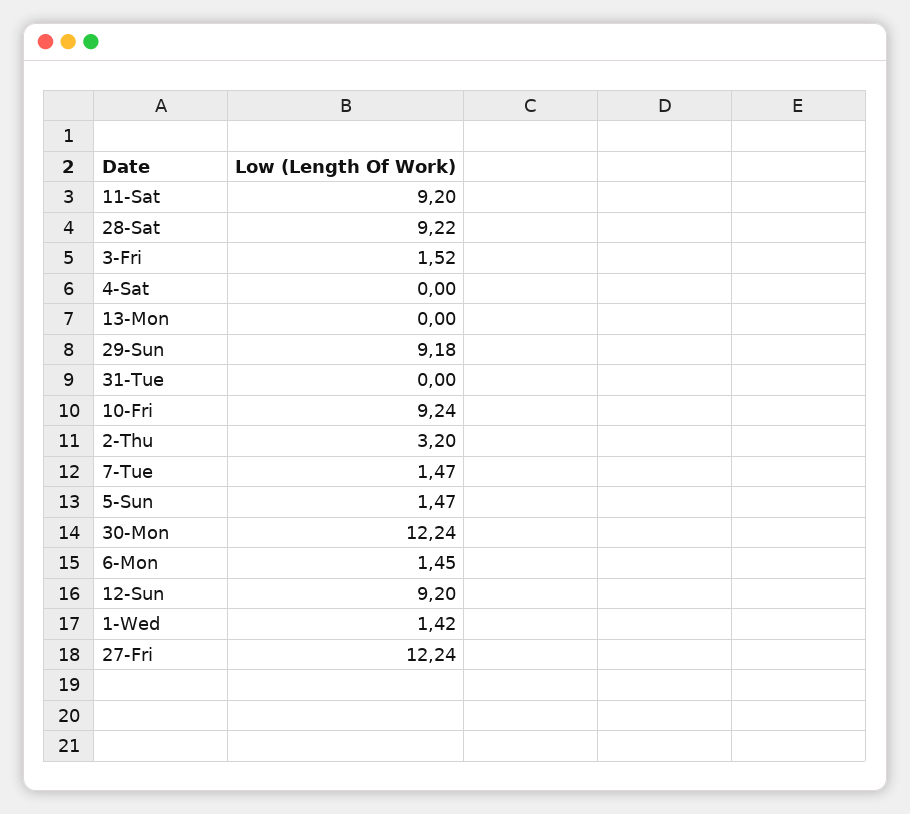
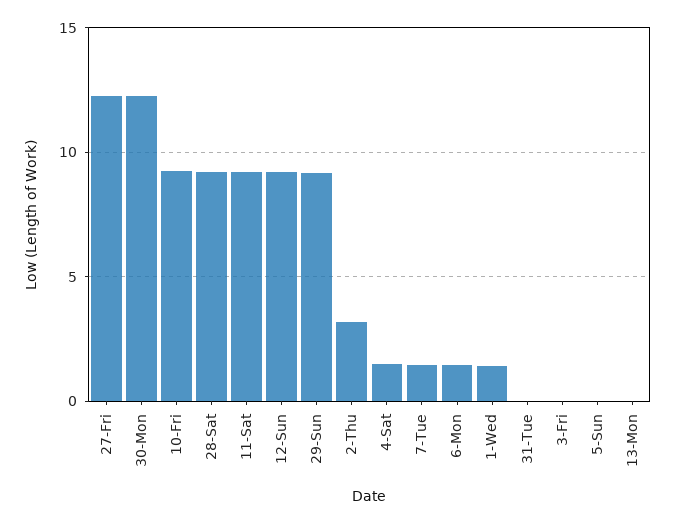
  {
    "11-Sat": 9.2,
    "28-Sat": 9.22,
-   "3-Fri": 1.52,
+   "3-Fri": 0,
-   "4-Sat": 0,
+   "4-Sat": 1.5,
    "13-Mon": 0,
    "29-Sun": 9.18,
    "31-Tue": 0,
    "10-Fri": 9.24,
    "2-Thu": 3.2,
    "7-Tue": 1.47,
-   "5-Sun": 1.47,
+   "5-Sun": 0,
    "30-Mon": 12.24,
    "6-Mon": 1.45,
    "12-Sun": 9.2,
    "1-Wed": 1.42,
    "27-Fri": 12.24
  }

